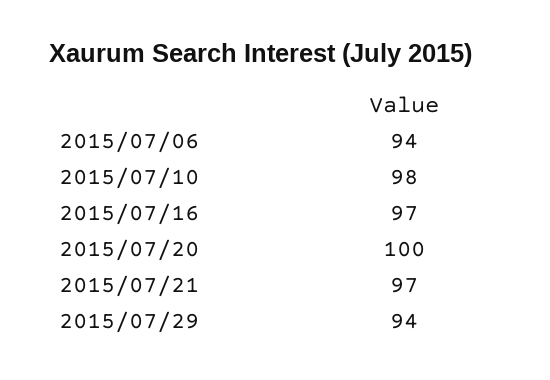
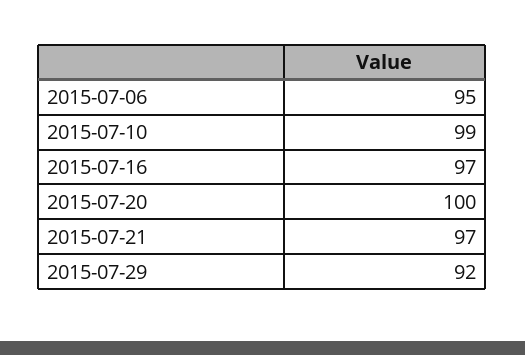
  {
-   "2015/07/06": 94,
+   "2015/07/06": 95,
-   "2015/07/10": 98,
+   "2015/07/10": 99,
    "2015/07/16": 97,
    "2015/07/20": 100,
    "2015/07/21": 97,
-   "2015/07/29": 94
+   "2015/07/29": 92
  }

